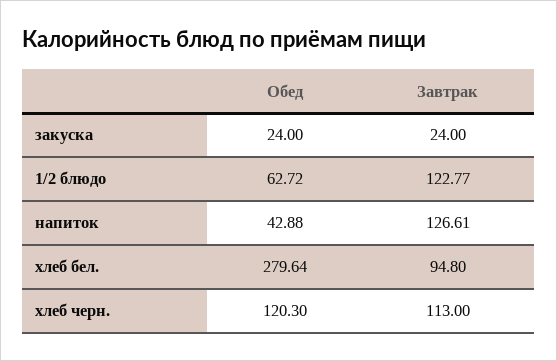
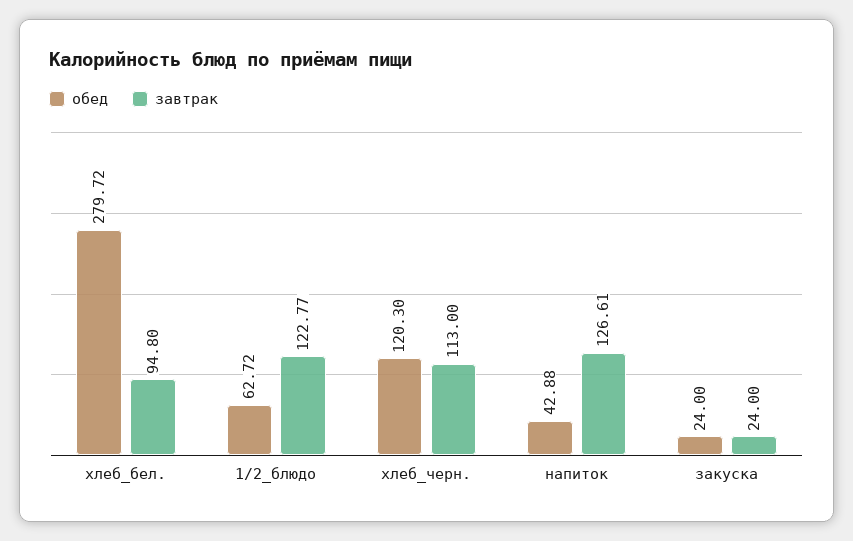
  {
    "Обед": {
      "закуска": 24,
      "1/2 блюдо": 62.72,
      "напиток": 42.88,
-     "хлеб бел.": 279.64,
+     "хлеб бел.": 279.72,
      "хлеб черн.": 120.3
    },
    "Завтрак": {
      "закуска": 24,
      "1/2 блюдо": 122.77,
      "напиток": 126.61,
      "хлеб бел.": 94.8,
      "хлеб черн.": 113
    }
  }

